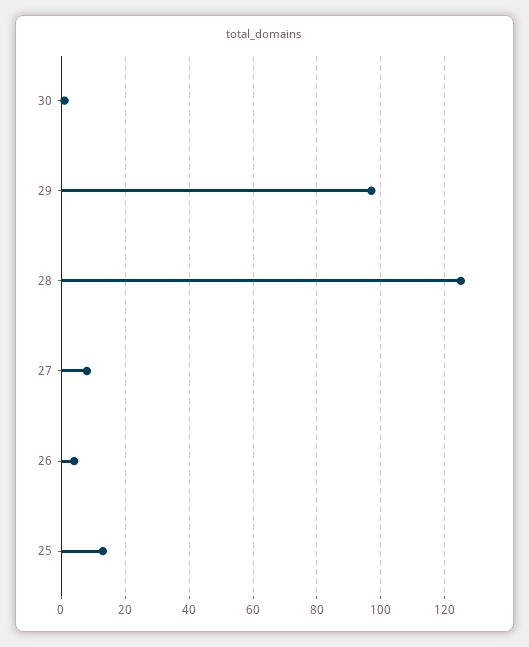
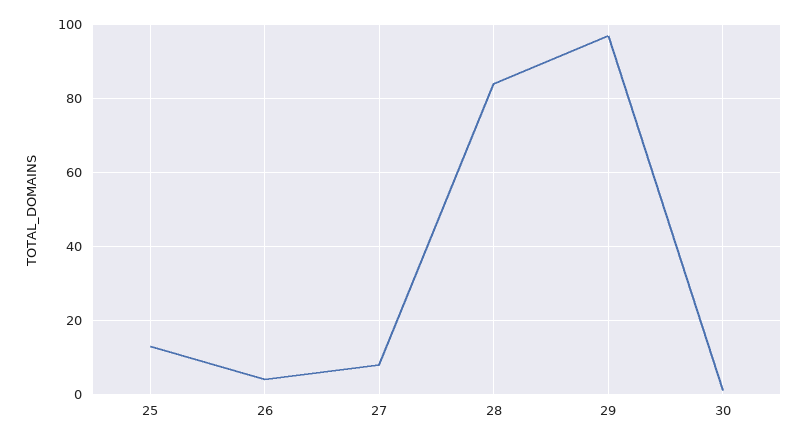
  {
    "30": 0,
    "29": 95,
-   "28": 125,
+   "28": 85,
    "27": 10,
    "26": 5,
    "25": 15
  }

